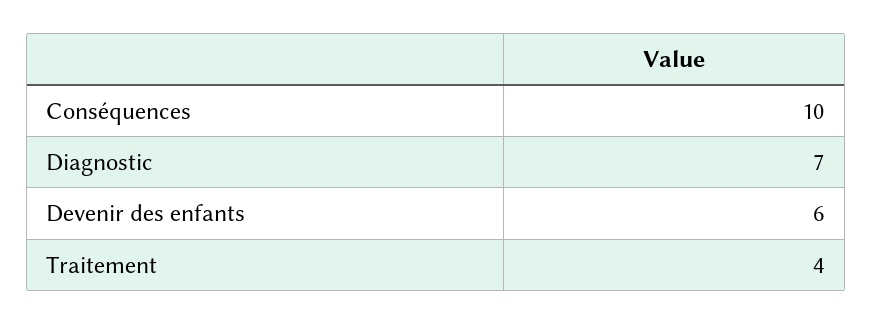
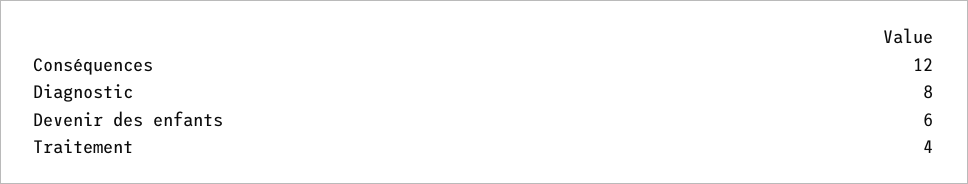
  {
-   "Conséquences": 10,
+   "Conséquences": 12,
-   "Diagnostic": 7,
+   "Diagnostic": 8,
    "Devenir des enfants": 6,
    "Traitement": 4
  }

